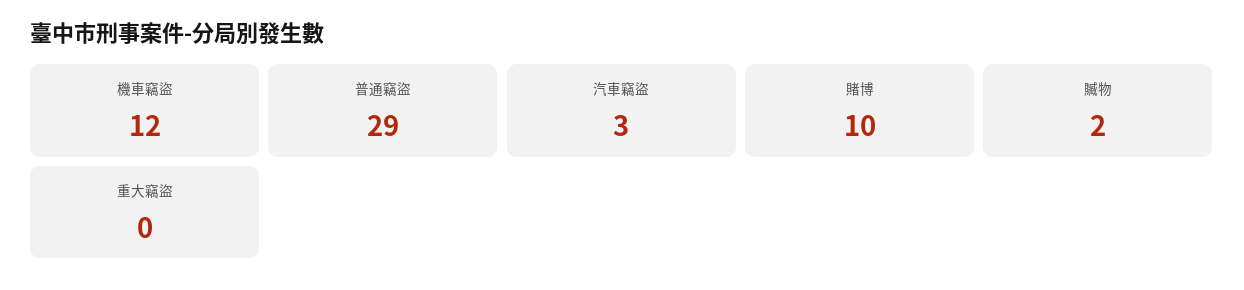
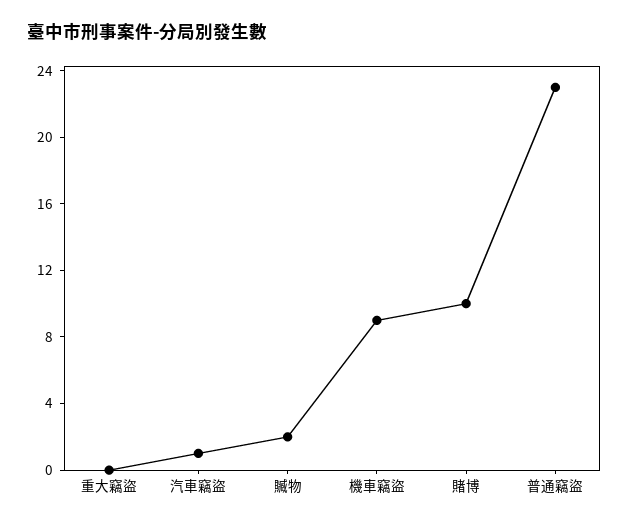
  {
-   "機車竊盜": 12,
+   "機車竊盜": 9,
-   "普通竊盜": 29,
+   "普通竊盜": 23,
-   "汽車竊盜": 3,
+   "汽車竊盜": 1,
    "賭博": 10,
    "贓物": 2,
    "重大竊盜": 0
  }

